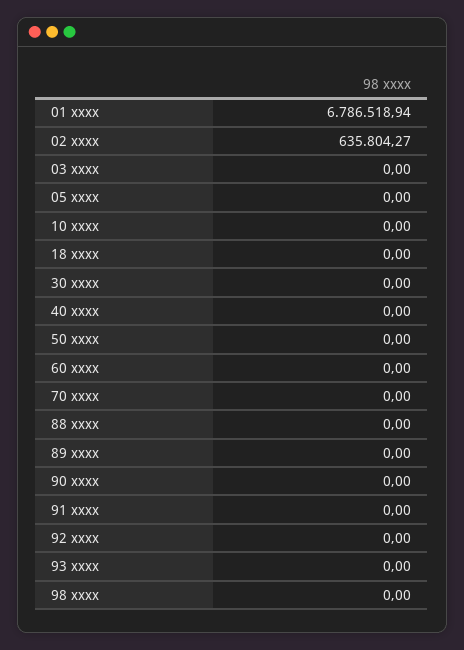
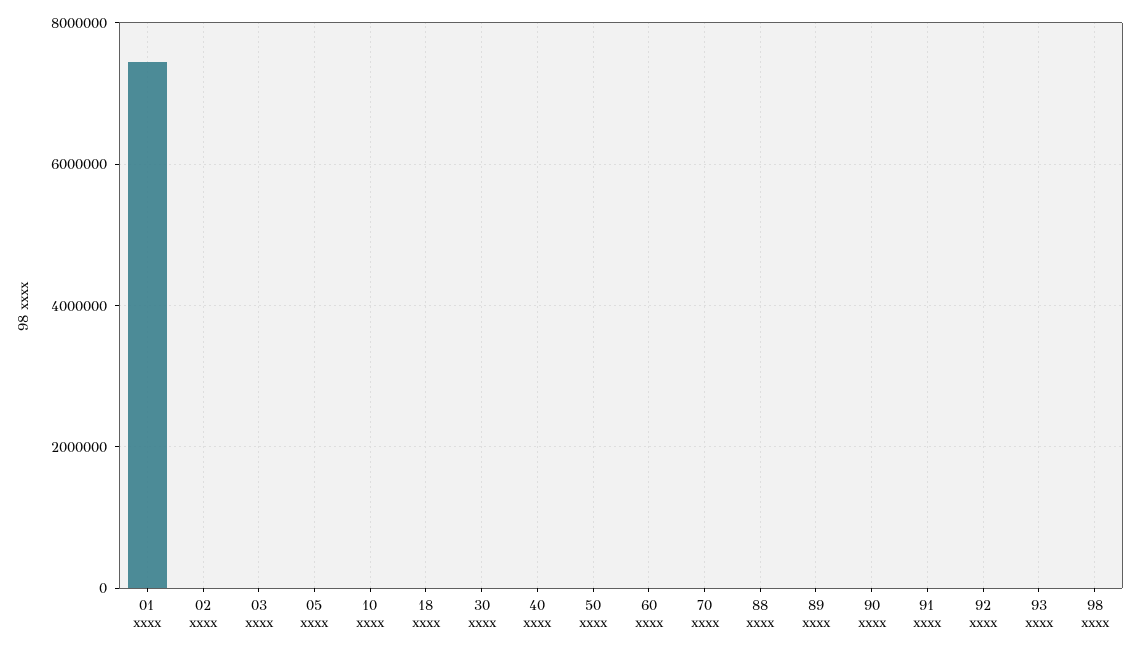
  {
-   "01 xxxx": 6786518.94,
+   "01 xxxx": 7400000,
-   "02 xxxx": 635804.27,
+   "02 xxxx": 0,
    "03 xxxx": 0,
    "05 xxxx": 0,
    "10 xxxx": 0,
    "18 xxxx": 0,
    "30 xxxx": 0,
    "40 xxxx": 0,
    "50 xxxx": 0,
    "60 xxxx": 0,
    "70 xxxx": 0,
    "88 xxxx": 0,
    "89 xxxx": 0,
    "90 xxxx": 0,
    "91 xxxx": 0,
    "92 xxxx": 0,
    "93 xxxx": 0,
    "98 xxxx": 0
  }

